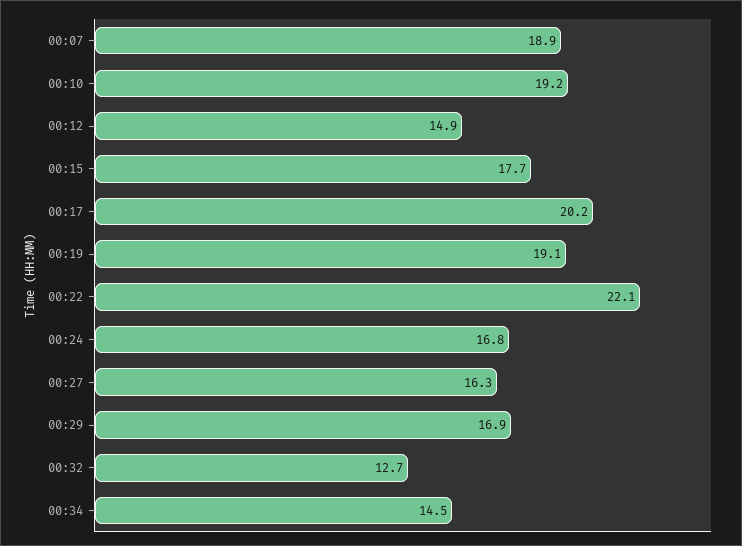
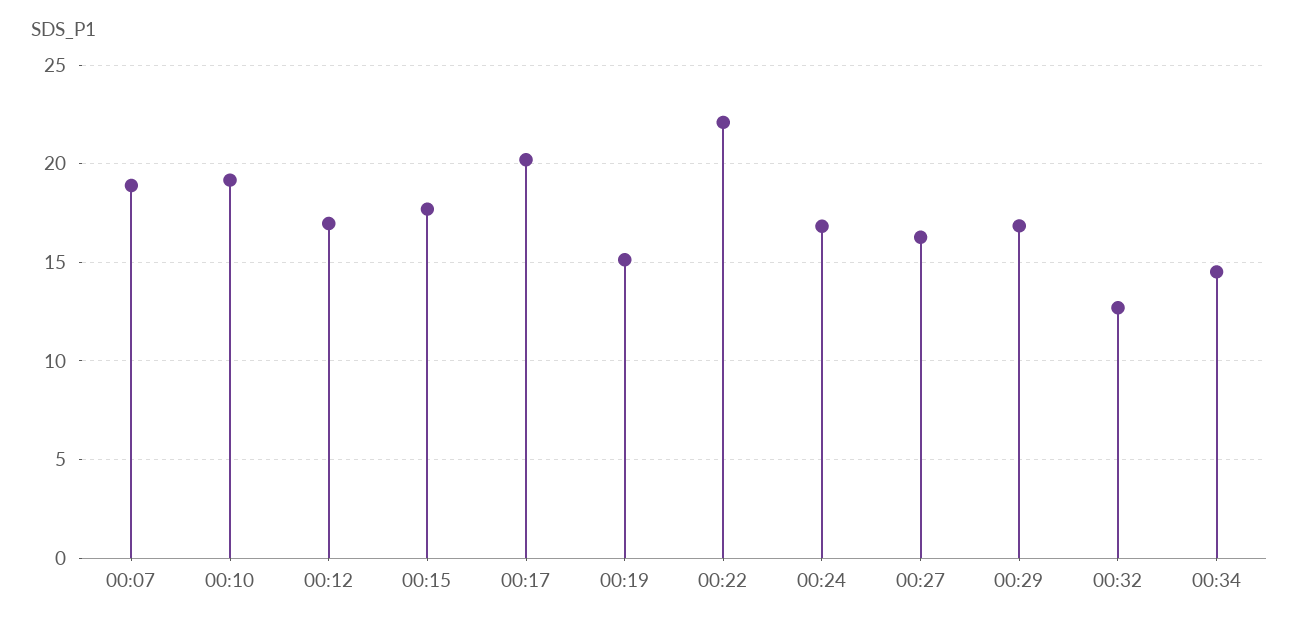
  {
    "00:07": 18.9,
    "00:10": 19.2,
-   "00:12": 14.9,
+   "00:12": 17,
    "00:15": 17.7,
    "00:17": 20.2,
-   "00:19": 19.1,
+   "00:19": 15,
    "00:22": 22.1,
    "00:24": 16.8,
    "00:27": 16.3,
    "00:29": 16.9,
    "00:32": 12.7,
    "00:34": 14.5
  }

